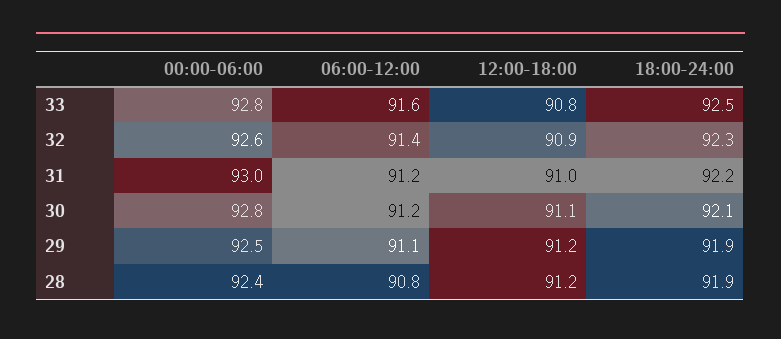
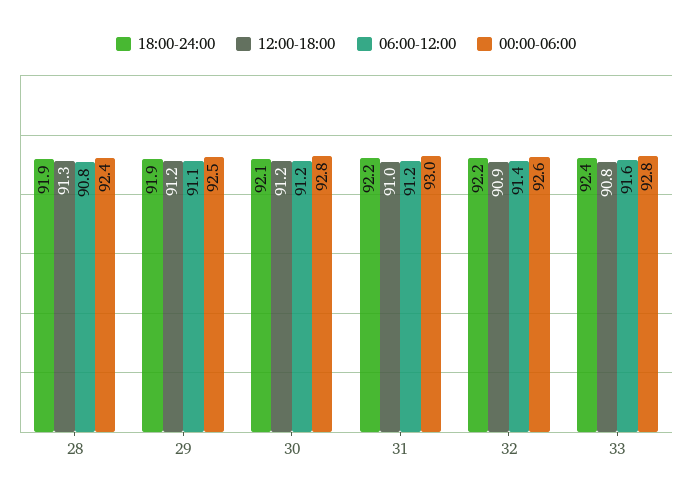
  {
    "00:00-06:00": {
      "33": 92.8,
      "32": 92.6,
      "31": 93,
      "30": 92.8,
      "29": 92.5,
      "28": 92.4
    },
    "06:00-12:00": {
      "33": 91.6,
      "32": 91.4,
      "31": 91.2,
      "30": 91.2,
      "29": 91.1,
      "28": 90.8
    },
    "12:00-18:00": {
      "33": 90.8,
      "32": 90.9,
      "31": 91,
-     "30": 91.1,
+     "30": 91.2,
      "29": 91.2,
-     "28": 91.2
+     "28": 91.3
    },
    "18:00-24:00": {
-     "33": 92.5,
+     "33": 92.4,
-     "32": 92.3,
+     "32": 92.2,
      "31": 92.2,
      "30": 92.1,
      "29": 91.9,
      "28": 91.9
    }
  }

